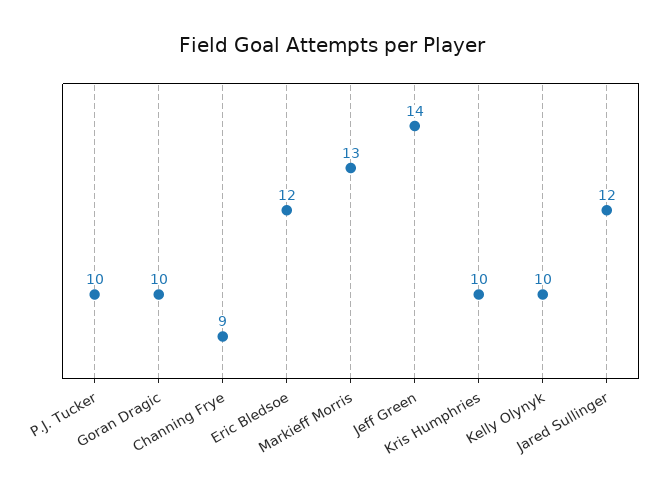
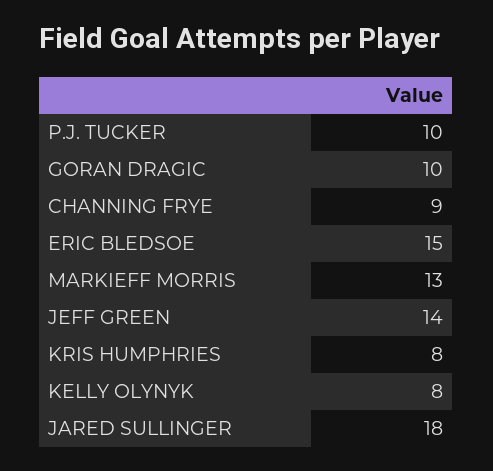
  {
    "P.J. Tucker": 10,
    "Goran Dragic": 10,
    "Channing Frye": 9,
-   "Eric Bledsoe": 12,
+   "Eric Bledsoe": 15,
    "Markieff Morris": 13,
    "Jeff Green": 14,
-   "Kris Humphries": 10,
+   "Kris Humphries": 8,
-   "Kelly Olynyk": 10,
+   "Kelly Olynyk": 8,
-   "Jared Sullinger": 12
+   "Jared Sullinger": 18
  }

